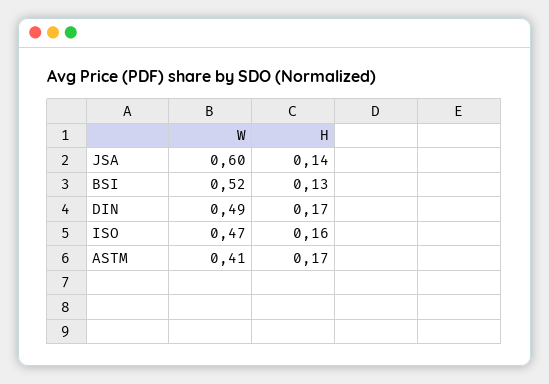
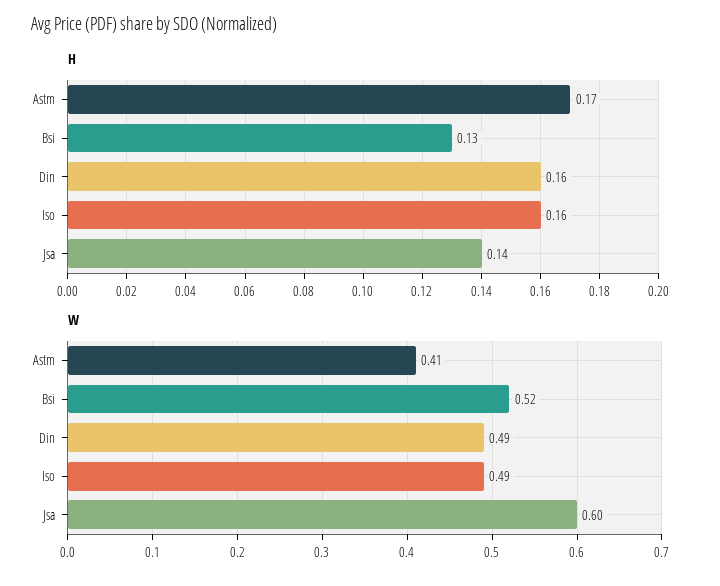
  {
    "W": {
      "JSA": 0.6,
      "BSI": 0.52,
      "DIN": 0.49,
-     "ISO": 0.47,
+     "ISO": 0.49,
      "ASTM": 0.41
    },
    "H": {
      "JSA": 0.14,
      "BSI": 0.13,
-     "DIN": 0.17,
+     "DIN": 0.16,
      "ISO": 0.16,
      "ASTM": 0.17
    }
  }

